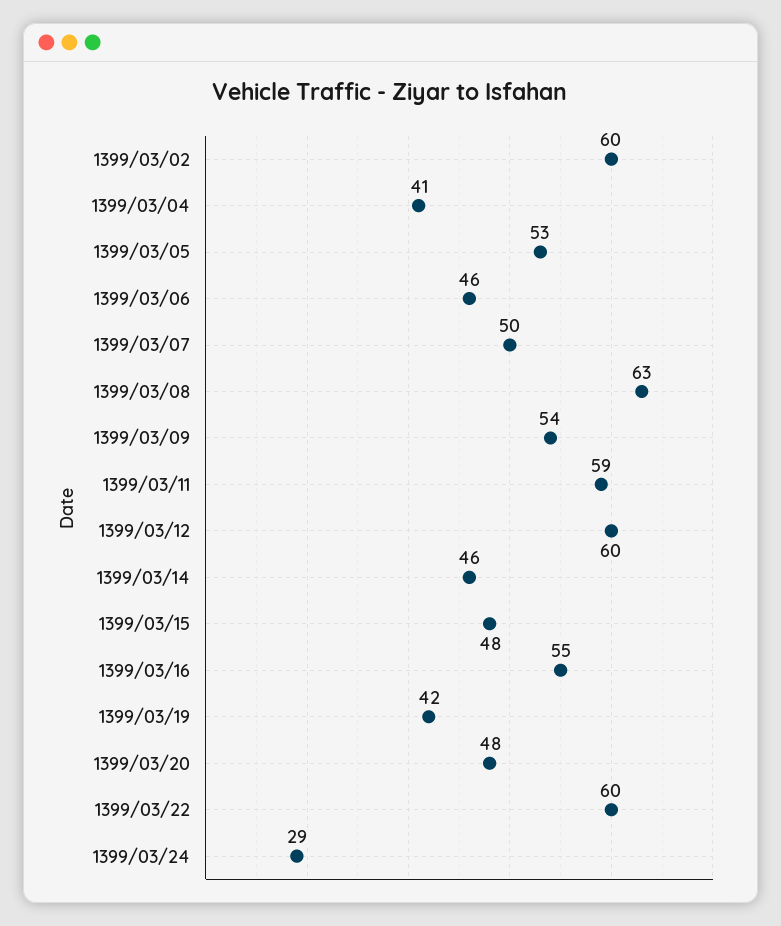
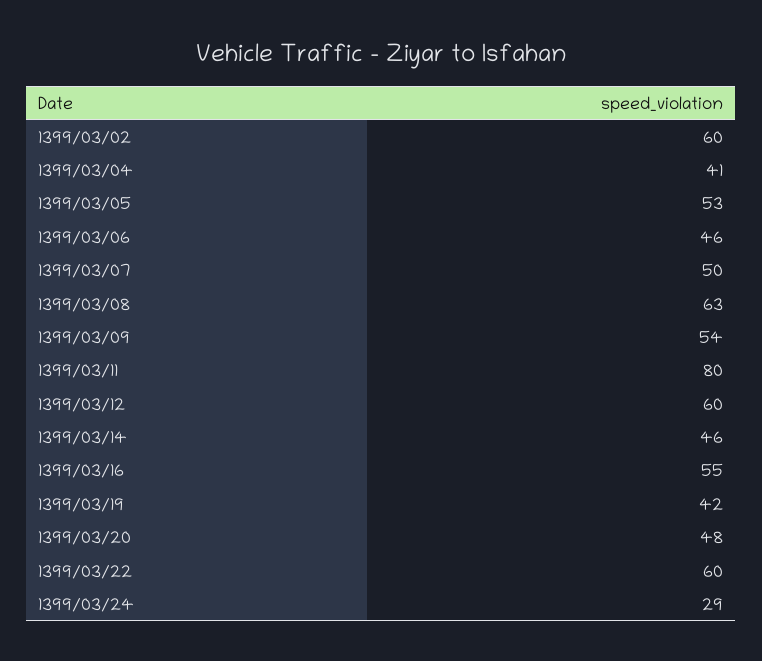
  {
    "1399/03/02": 60,
    "1399/03/04": 41,
    "1399/03/05": 53,
    "1399/03/06": 46,
    "1399/03/07": 50,
    "1399/03/08": 63,
    "1399/03/09": 54,
-   "1399/03/11": 59,
+   "1399/03/11": 80,
    "1399/03/12": 60,
    "1399/03/14": 46,
-   "1399/03/15": 48,
    "1399/03/16": 55,
    "1399/03/19": 42,
    "1399/03/20": 48,
    "1399/03/22": 60,
    "1399/03/24": 29
  }

